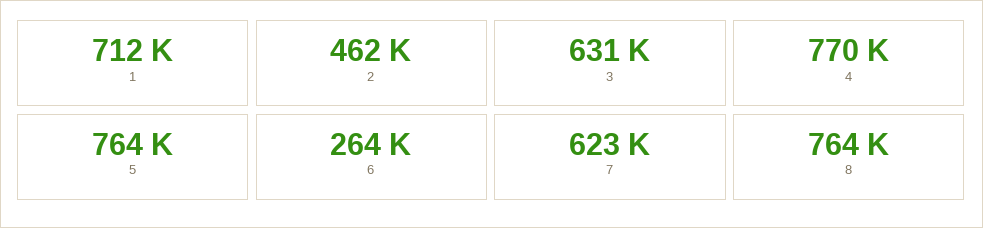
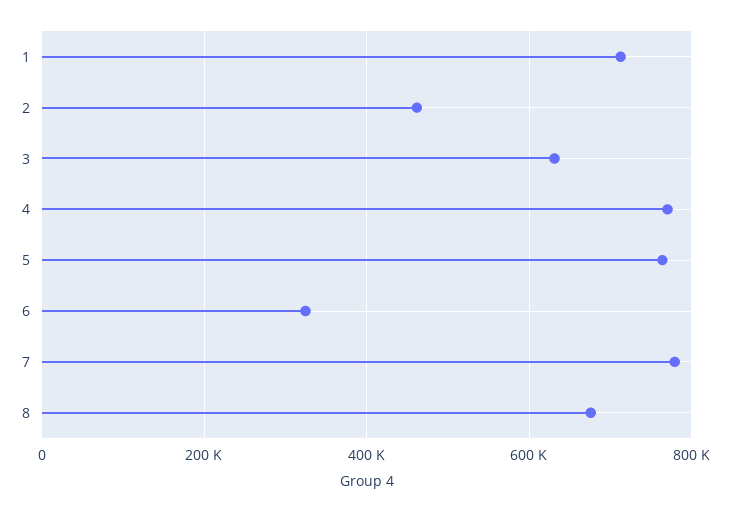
  {
    "1": 712000,
    "2": 462000,
    "3": 631000,
    "4": 770000,
    "5": 764000,
-   "6": 264000,
+   "6": 320000,
-   "7": 623000,
+   "7": 780000,
-   "8": 764000
+   "8": 680000
  }

